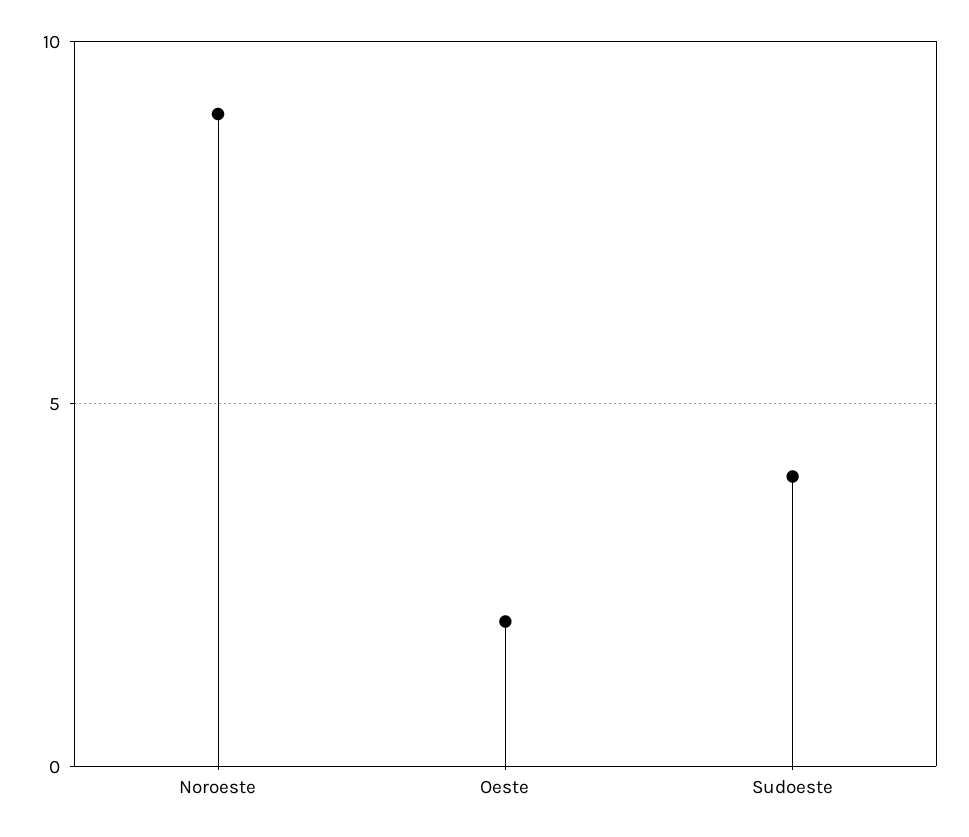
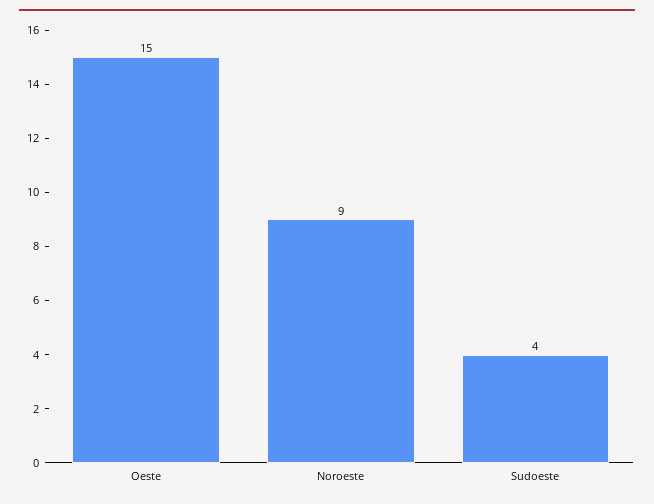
  {
    "Noroeste": 9,
-   "Oeste": 2,
+   "Oeste": 15,
    "Sudoeste": 4
  }

